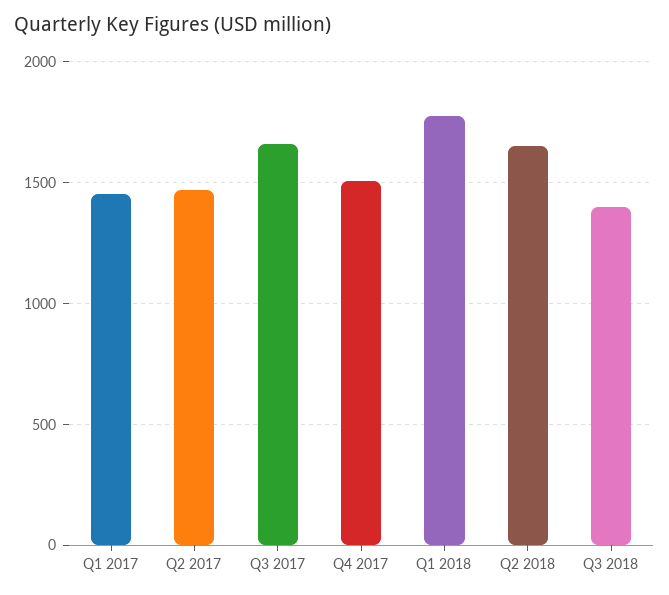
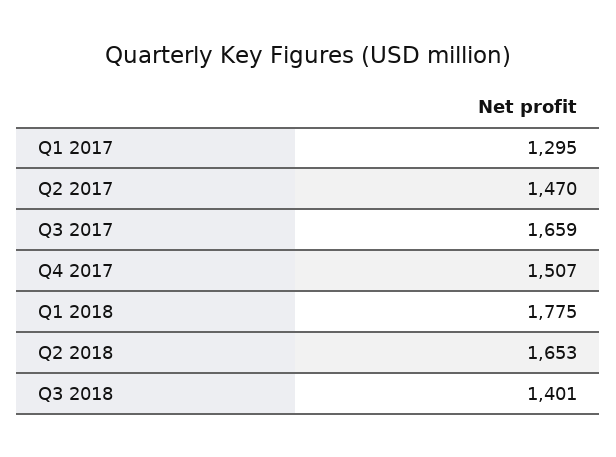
  {
-   "Q1 2017": 1450,
+   "Q1 2017": 1295,
    "Q2 2017": 1470,
    "Q3 2017": 1659,
    "Q4 2017": 1507,
    "Q1 2018": 1775,
    "Q2 2018": 1653,
    "Q3 2018": 1401
  }

